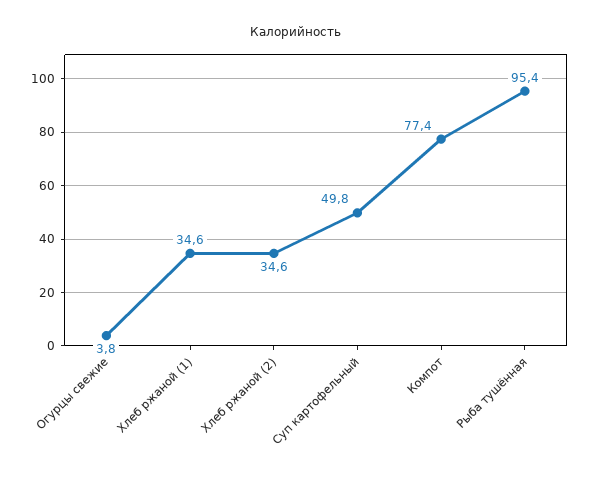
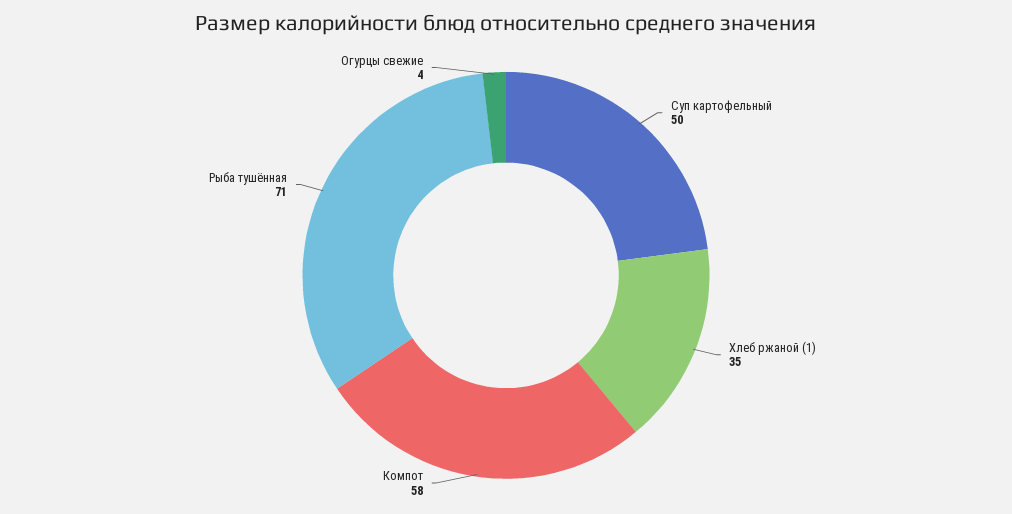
  {
    "Огурцы свежие": 3.8,
    "Хлеб ржаной (1)": 34.6,
-   "Хлеб ржаной (2)": 34.6,
    "Суп картофельный": 49.8,
-   "Компот": 77.4,
+   "Компот": 58,
-   "Рыба тушённая": 95.4
+   "Рыба тушённая": 71
  }

